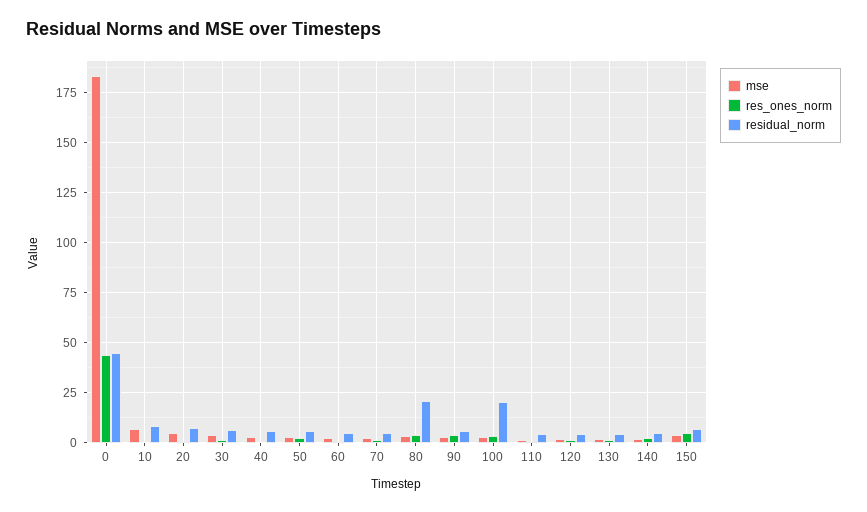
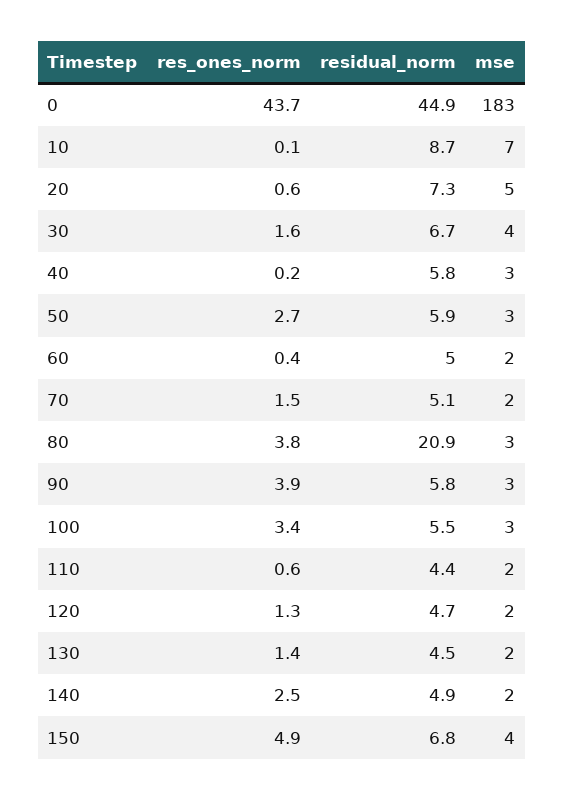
  {
    "mse": {
      "0": 183,
      "10": 7,
      "20": 5,
      "30": 4,
      "40": 3,
      "50": 3,
      "60": 2,
      "70": 2,
      "80": 3,
      "90": 3,
      "100": 3,
      "110": 2,
      "120": 2,
      "130": 2,
      "140": 2,
      "150": 4
    },
    "res_ones_norm": {
      "0": 43.7,
      "10": 0.1,
      "20": 0.6,
      "30": 1.6,
      "40": 0.2,
      "50": 2.7,
      "60": 0.4,
      "70": 1.5,
      "80": 3.8,
      "90": 3.9,
      "100": 3.4,
      "110": 0.6,
      "120": 1.3,
      "130": 1.4,
      "140": 2.5,
      "150": 4.9
    },
    "residual_norm": {
      "0": 44.9,
      "10": 8.7,
      "20": 7.3,
      "30": 6.7,
      "40": 5.8,
      "50": 5.9,
      "60": 5,
      "70": 5.1,
      "80": 20.9,
      "90": 5.8,
-     "100": 20,
+     "100": 5.5,
      "110": 4.4,
      "120": 4.7,
      "130": 4.5,
      "140": 4.9,
      "150": 6.8
    }
  }

